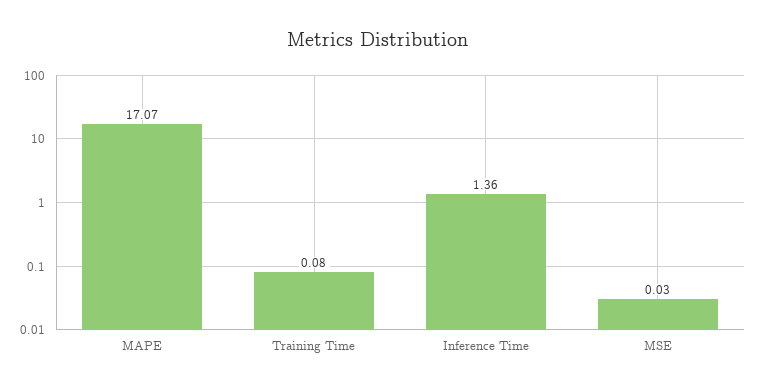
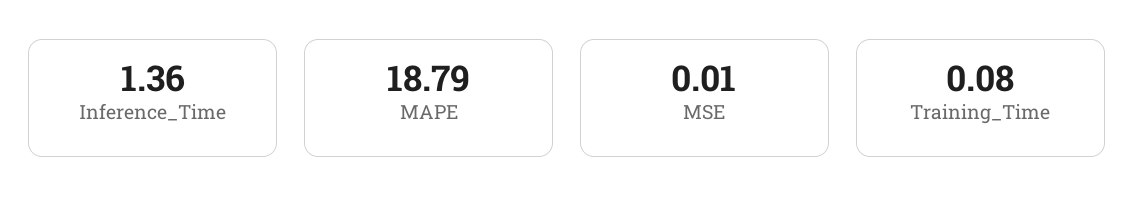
  {
-   "MAPE": 17.07,
+   "MAPE": 18.79,
    "Training Time": 0.08,
    "Inference Time": 1.36,
-   "MSE": 0.03
+   "MSE": 0.01
  }

